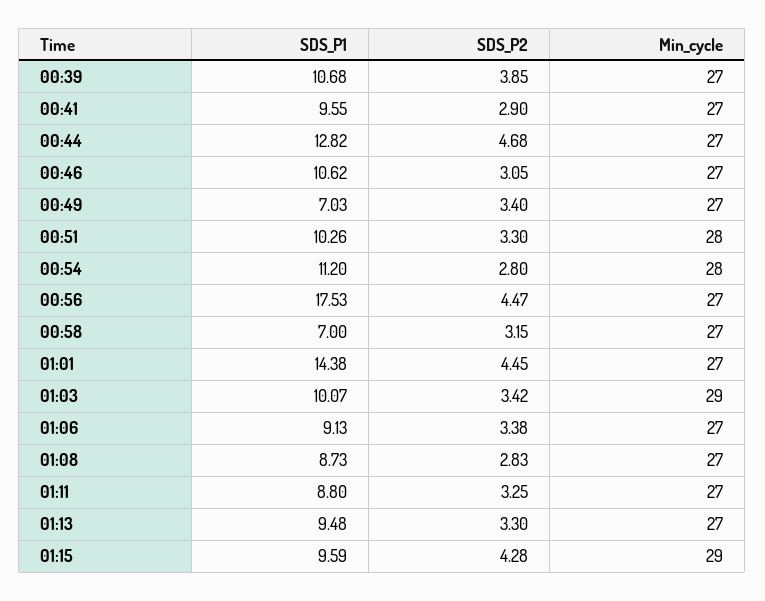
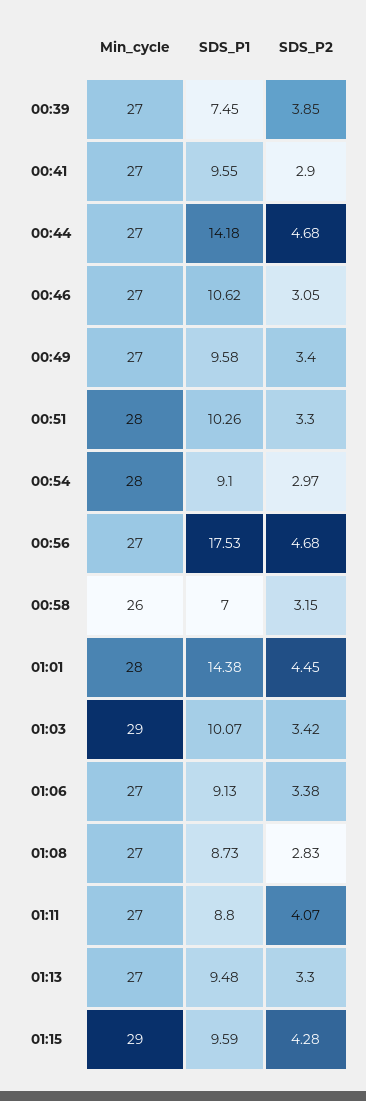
  {
    "SDS_P1": {
-     "00:39": 10.68,
+     "00:39": 7.45,
      "00:41": 9.55,
-     "00:44": 12.82,
+     "00:44": 14.18,
      "00:46": 10.62,
-     "00:49": 7.03,
+     "00:49": 9.58,
      "00:51": 10.26,
-     "00:54": 11.2,
+     "00:54": 9.1,
      "00:56": 17.53,
      "00:58": 7,
      "01:01": 14.38,
      "01:03": 10.07,
      "01:06": 9.13,
      "01:08": 8.73,
      "01:11": 8.8,
      "01:13": 9.48,
      "01:15": 9.59
    },
    "SDS_P2": {
      "00:39": 3.85,
      "00:41": 2.9,
      "00:44": 4.68,
      "00:46": 3.05,
      "00:49": 3.4,
      "00:51": 3.3,
-     "00:54": 2.8,
+     "00:54": 2.97,
-     "00:56": 4.47,
+     "00:56": 4.68,
      "00:58": 3.15,
      "01:01": 4.45,
      "01:03": 3.42,
      "01:06": 3.38,
      "01:08": 2.83,
-     "01:11": 3.25,
+     "01:11": 4.07,
      "01:13": 3.3,
      "01:15": 4.28
    },
    "Min_cycle": {
      "00:39": 27,
      "00:41": 27,
      "00:44": 27,
      "00:46": 27,
      "00:49": 27,
      "00:51": 28,
      "00:54": 28,
      "00:56": 27,
-     "00:58": 27,
+     "00:58": 26,
-     "01:01": 27,
+     "01:01": 28,
      "01:03": 29,
      "01:06": 27,
      "01:08": 27,
      "01:11": 27,
      "01:13": 27,
      "01:15": 29
    }
  }

